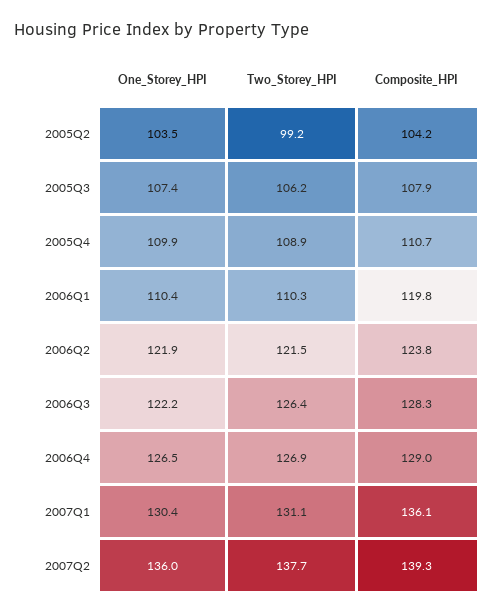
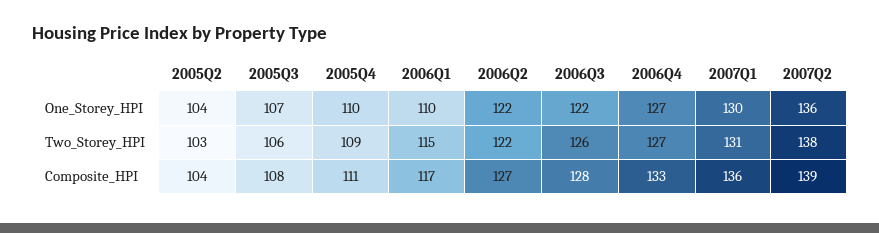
  {
    "One_Storey_HPI": {
      "2005Q2": 103.5,
      "2005Q3": 107.4,
      "2005Q4": 109.9,
      "2006Q1": 110.4,
      "2006Q2": 121.9,
      "2006Q3": 122.2,
      "2006Q4": 126.5,
      "2007Q1": 130.4,
      "2007Q2": 136
    },
    "Two_Storey_HPI": {
-     "2005Q2": 99.2,
+     "2005Q2": 103,
      "2005Q3": 106.2,
      "2005Q4": 108.9,
-     "2006Q1": 110.3,
+     "2006Q1": 115,
      "2006Q2": 121.5,
      "2006Q3": 126.4,
      "2006Q4": 126.9,
      "2007Q1": 131.1,
      "2007Q2": 137.7
    },
    "Composite_HPI": {
      "2005Q2": 104.2,
      "2005Q3": 107.9,
      "2005Q4": 110.7,
-     "2006Q1": 119.8,
+     "2006Q1": 117,
-     "2006Q2": 123.8,
+     "2006Q2": 127,
      "2006Q3": 128.3,
-     "2006Q4": 129,
+     "2006Q4": 133,
      "2007Q1": 136.1,
      "2007Q2": 139.3
    }
  }

